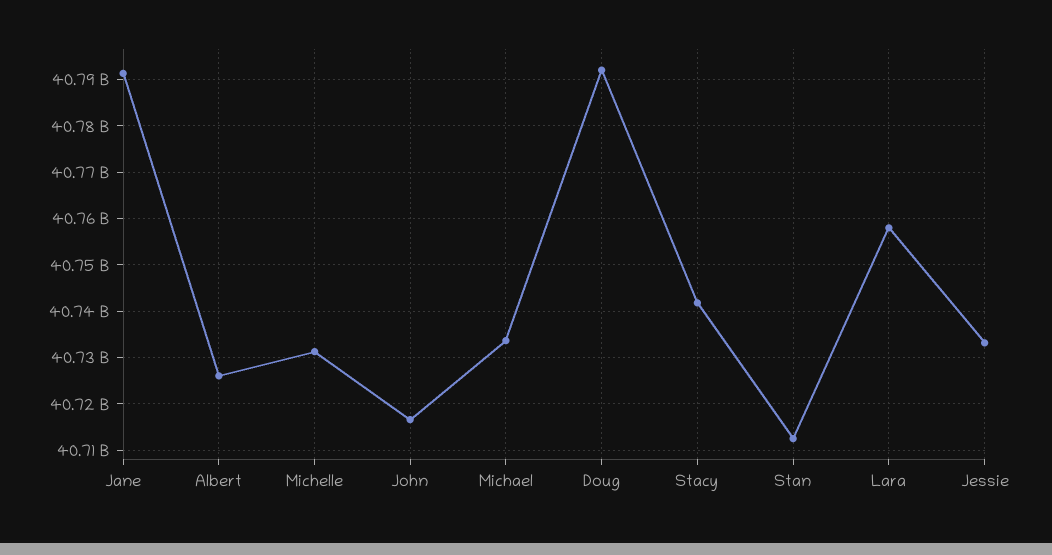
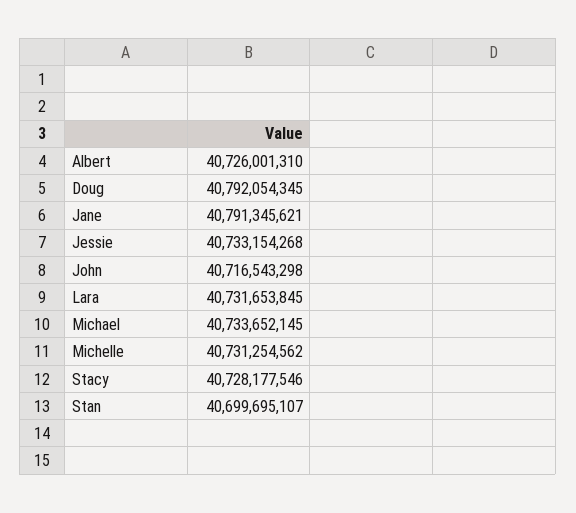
  {
    "Jane": 40791345621,
    "Albert": 40726001310,
    "Michelle": 40731254562,
    "John": 40716543298,
    "Michael": 40733652145,
    "Doug": 40792054345,
-   "Stacy": 40742000000,
+   "Stacy": 40728177546,
-   "Stan": 40712000000,
+   "Stan": 40699695107,
-   "Lara": 40758000000,
+   "Lara": 40731653845,
    "Jessie": 40733154268
  }

